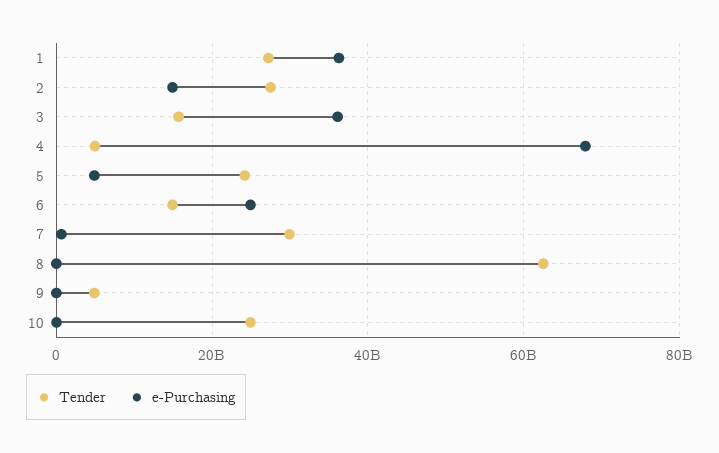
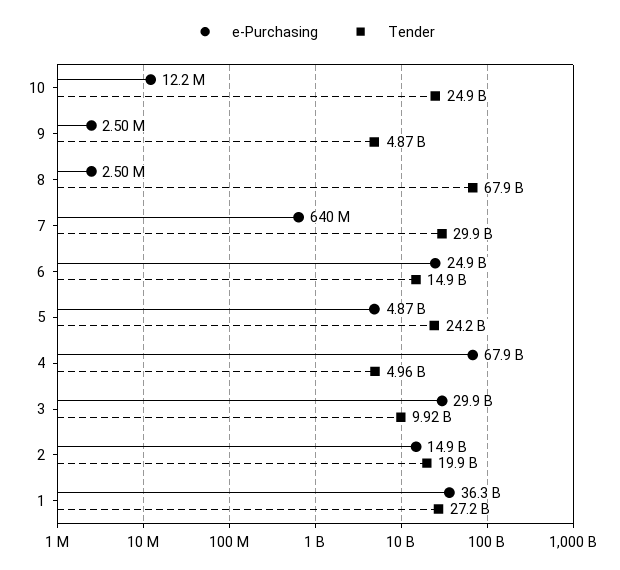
  {
    "Tender": {
      "1": 27200000000,
-     "2": 28000000000,
+     "2": 19900000000,
-     "3": 16000000000,
+     "3": 9920000000,
      "4": 4960000000,
      "5": 24200000000,
      "6": 14900000000,
      "7": 29900000000,
-     "8": 62000000000,
+     "8": 67900000000,
      "9": 4870000000,
      "10": 24900000000
    },
    "e-Purchasing": {
      "1": 36300000000,
      "2": 14900000000,
-     "3": 36000000000,
+     "3": 29900000000,
      "4": 67900000000,
      "5": 4870000000,
      "6": 24900000000,
      "7": 640000000,
      "8": 2500000,
      "9": 2500000,
      "10": 12200000
    }
  }

